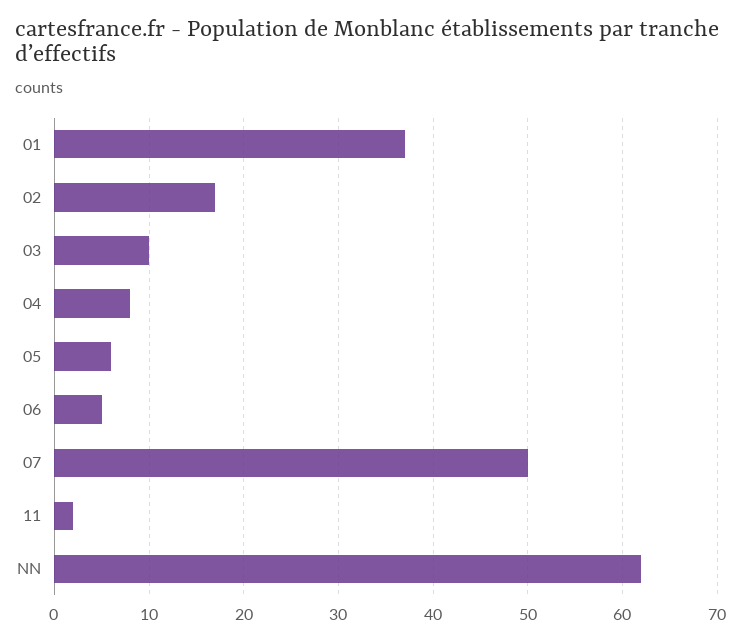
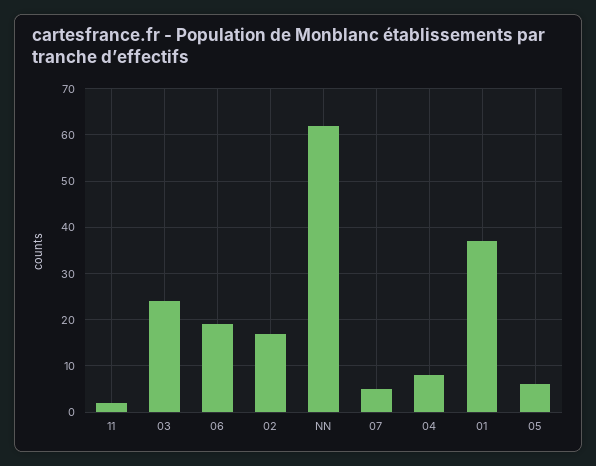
  {
    "01": 37,
    "02": 17,
-   "03": 10,
+   "03": 25,
    "04": 8,
    "05": 6,
-   "06": 5,
+   "06": 20,
-   "07": 50,
+   "07": 5,
    "11": 2,
    "NN": 62
  }

